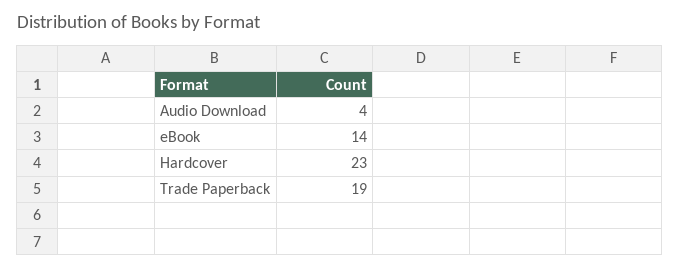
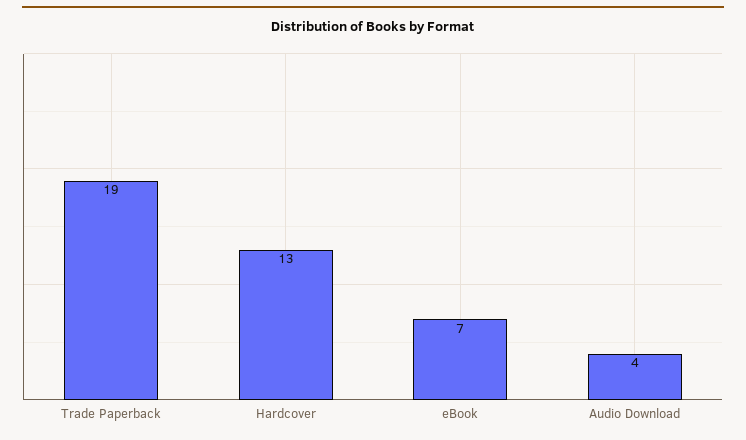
  {
    "Audio Download": 4,
-   "eBook": 14,
+   "eBook": 7,
-   "Hardcover": 23,
+   "Hardcover": 13,
    "Trade Paperback": 19
  }

